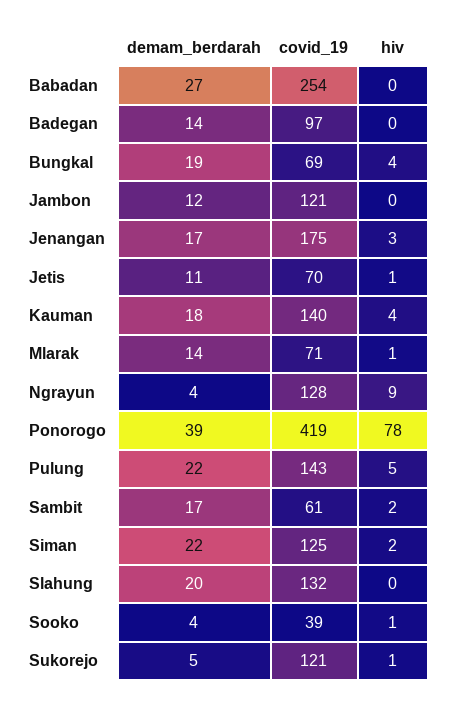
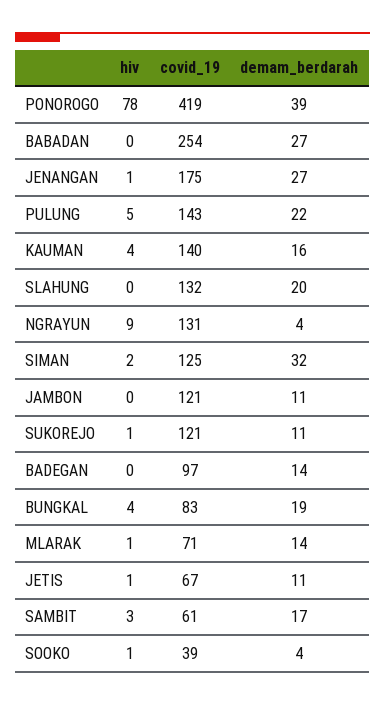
  {
    "demam_berdarah": {
      "Babadan": 27,
      "Badegan": 14,
      "Bungkal": 19,
-     "Jambon": 12,
+     "Jambon": 11,
-     "Jenangan": 17,
+     "Jenangan": 27,
      "Jetis": 11,
-     "Kauman": 18,
+     "Kauman": 16,
      "Mlarak": 14,
      "Ngrayun": 4,
      "Ponorogo": 39,
      "Pulung": 22,
      "Sambit": 17,
-     "Siman": 22,
+     "Siman": 32,
      "Slahung": 20,
      "Sooko": 4,
-     "Sukorejo": 5
+     "Sukorejo": 11
    },
    "covid_19": {
      "Babadan": 254,
      "Badegan": 97,
-     "Bungkal": 69,
+     "Bungkal": 83,
      "Jambon": 121,
      "Jenangan": 175,
-     "Jetis": 70,
+     "Jetis": 67,
      "Kauman": 140,
      "Mlarak": 71,
-     "Ngrayun": 128,
+     "Ngrayun": 131,
      "Ponorogo": 419,
      "Pulung": 143,
      "Sambit": 61,
      "Siman": 125,
      "Slahung": 132,
      "Sooko": 39,
      "Sukorejo": 121
    },
    "hiv": {
      "Babadan": 0,
      "Badegan": 0,
      "Bungkal": 4,
      "Jambon": 0,
-     "Jenangan": 3,
+     "Jenangan": 1,
      "Jetis": 1,
      "Kauman": 4,
      "Mlarak": 1,
      "Ngrayun": 9,
      "Ponorogo": 78,
      "Pulung": 5,
-     "Sambit": 2,
+     "Sambit": 3,
      "Siman": 2,
      "Slahung": 0,
      "Sooko": 1,
      "Sukorejo": 1
    }
  }

